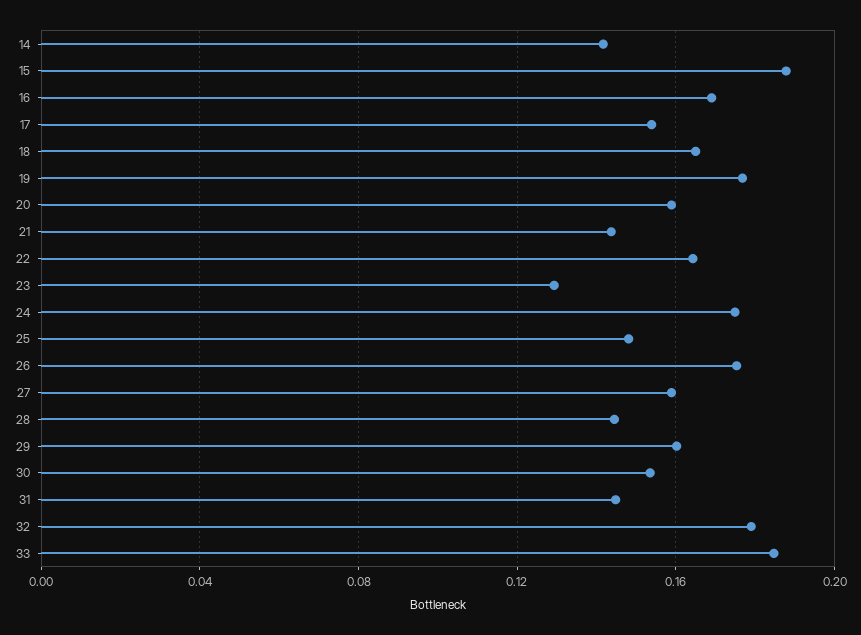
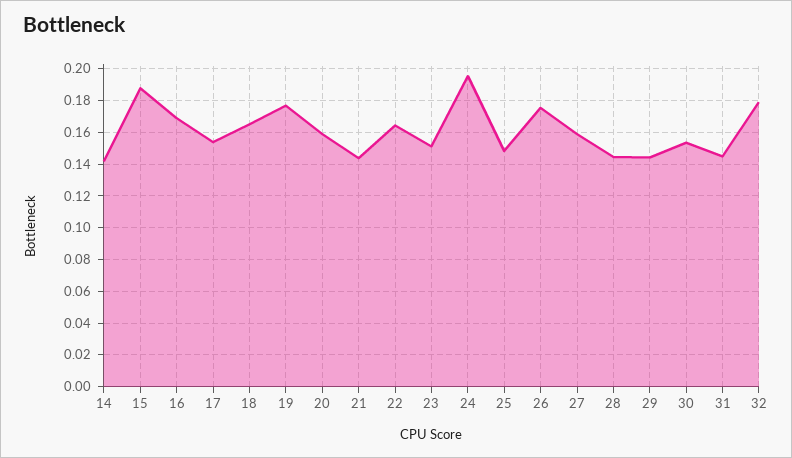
  {
    "14": 0.14,
    "15": 0.19,
    "16": 0.17,
    "17": 0.155,
    "18": 0.165,
    "19": 0.175,
    "20": 0.16,
    "21": 0.145,
    "22": 0.165,
-   "23": 0.13,
+   "23": 0.15,
-   "24": 0.175,
+   "24": 0.195,
    "25": 0.15,
    "26": 0.175,
    "27": 0.16,
    "28": 0.145,
-   "29": 0.16,
+   "29": 0.145,
    "30": 0.155,
    "31": 0.145,
-   "32": 0.18,
+   "32": 0.18
-   "33": 0.185
  }

